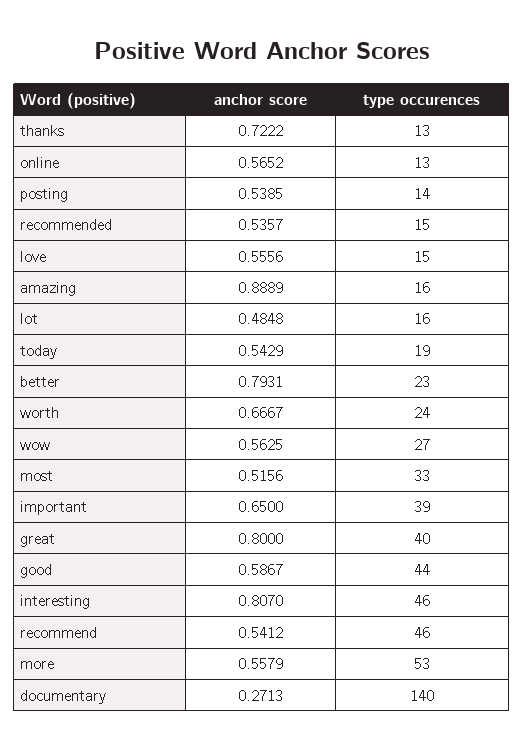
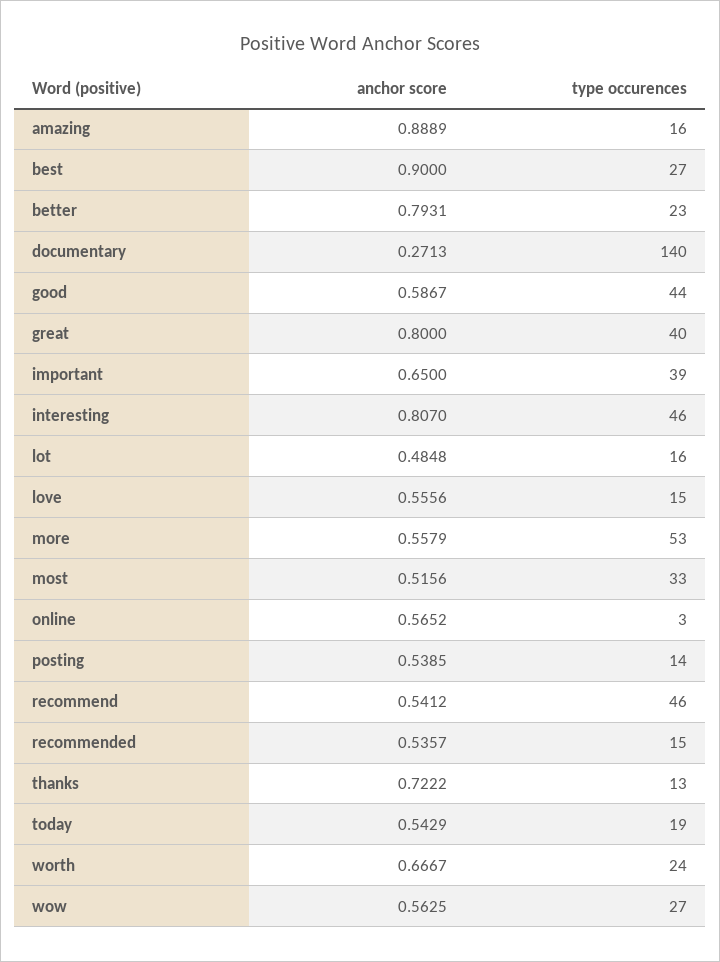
  {
    "anchor score": {
      "thanks": 0.7222,
      "online": 0.5652,
      "posting": 0.5385,
      "recommended": 0.5357,
      "love": 0.5556,
      "amazing": 0.8889,
      "lot": 0.4848,
      "today": 0.5429,
      "better": 0.7931,
      "worth": 0.6667,
      "wow": 0.5625,
      "most": 0.5156,
      "important": 0.65,
      "great": 0.8,
      "good": 0.5867,
      "interesting": 0.807,
      "recommend": 0.5412,
      "more": 0.5579,
-     "documentary": 0.2713
+     "documentary": 0.2713,
+     "best": 0.9
    },
    "type occurences": {
      "thanks": 13,
-     "online": 13,
+     "online": 3,
      "posting": 14,
      "recommended": 15,
      "love": 15,
      "amazing": 16,
      "lot": 16,
      "today": 19,
      "better": 23,
      "worth": 24,
      "wow": 27,
      "most": 33,
      "important": 39,
      "great": 40,
      "good": 44,
      "interesting": 46,
      "recommend": 46,
      "more": 53,
-     "documentary": 140
+     "documentary": 140,
+     "best": 27
    }
  }

